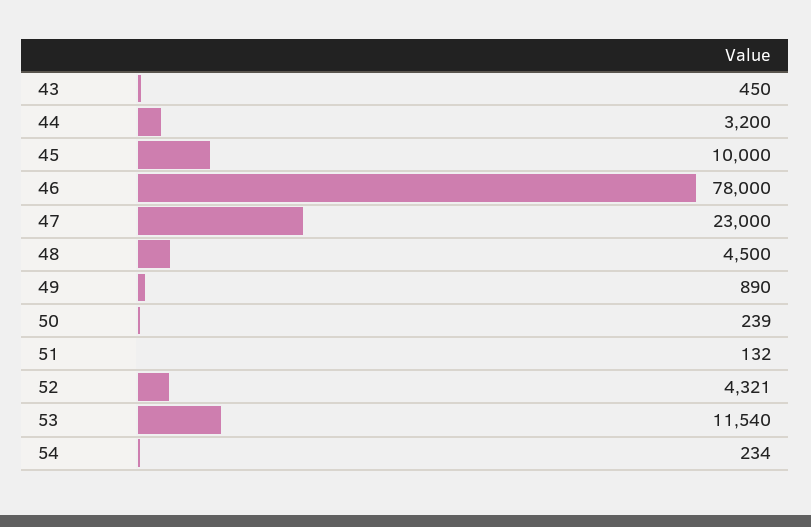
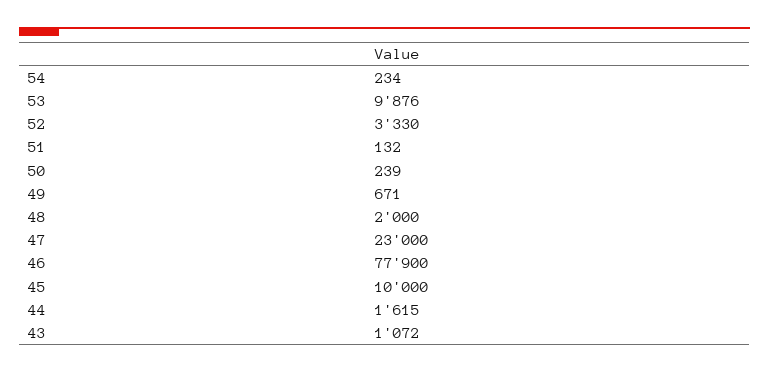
  {
-   "43": 450,
+   "43": 1072,
-   "44": 3200,
+   "44": 1615,
    "45": 10000,
-   "46": 78000,
+   "46": 77900,
    "47": 23000,
-   "48": 4500,
+   "48": 2000,
-   "49": 890,
+   "49": 671,
    "50": 239,
    "51": 132,
-   "52": 4321,
+   "52": 3330,
-   "53": 11540,
+   "53": 9876,
    "54": 234
  }

